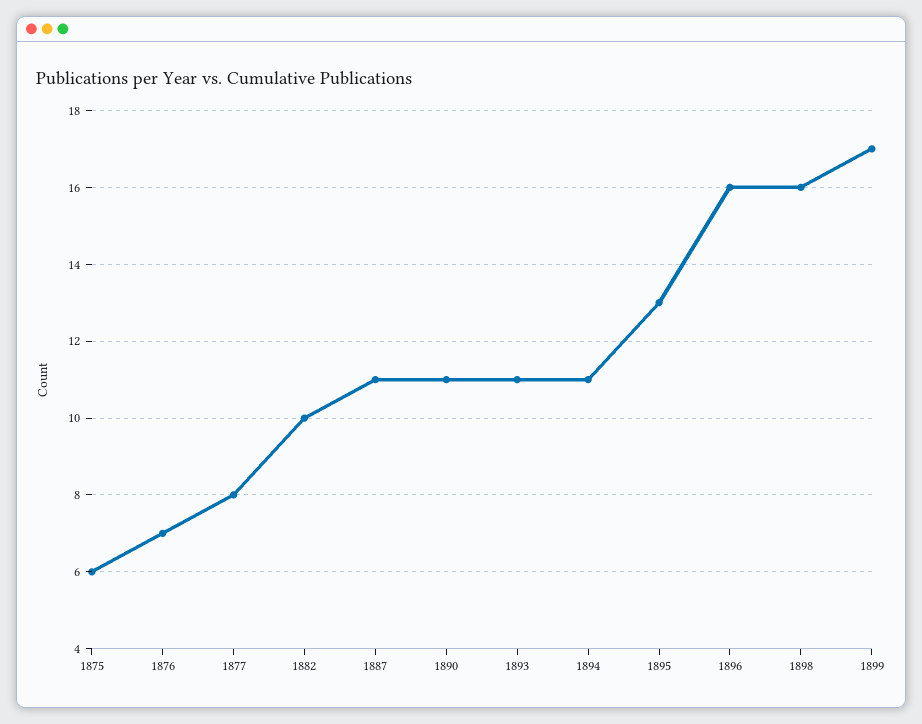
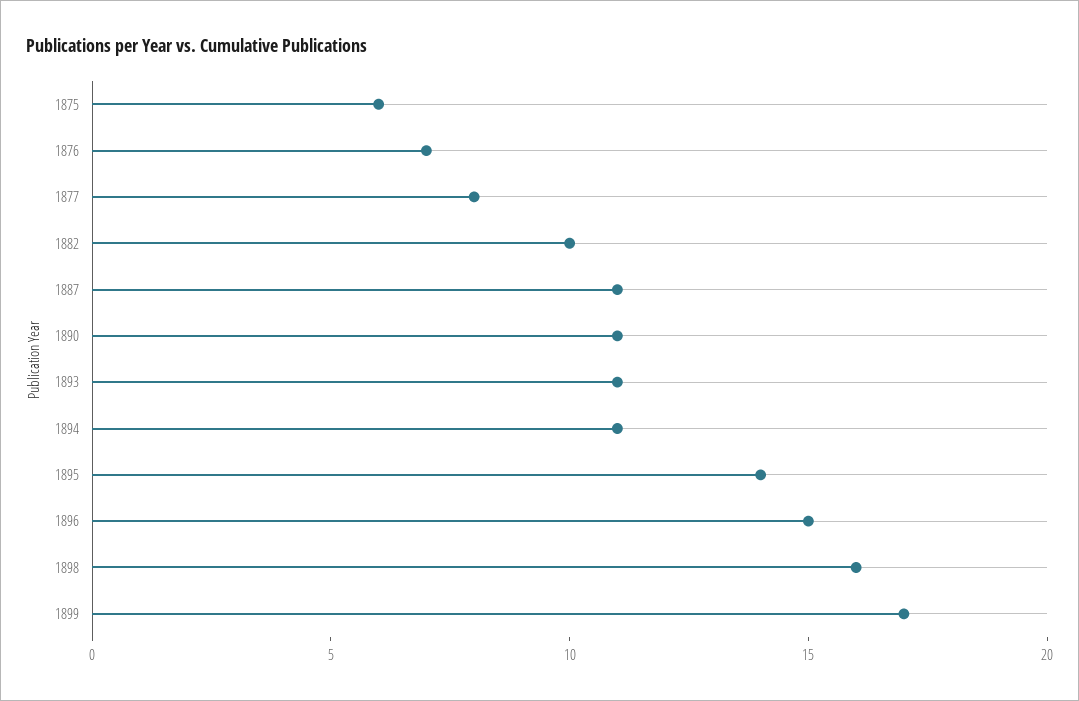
  {
    "1875": 6,
    "1876": 7,
    "1877": 8,
    "1882": 10,
    "1887": 11,
    "1890": 11,
    "1893": 11,
    "1894": 11,
-   "1895": 13,
+   "1895": 14,
-   "1896": 16,
+   "1896": 15,
    "1898": 16,
    "1899": 17
  }

